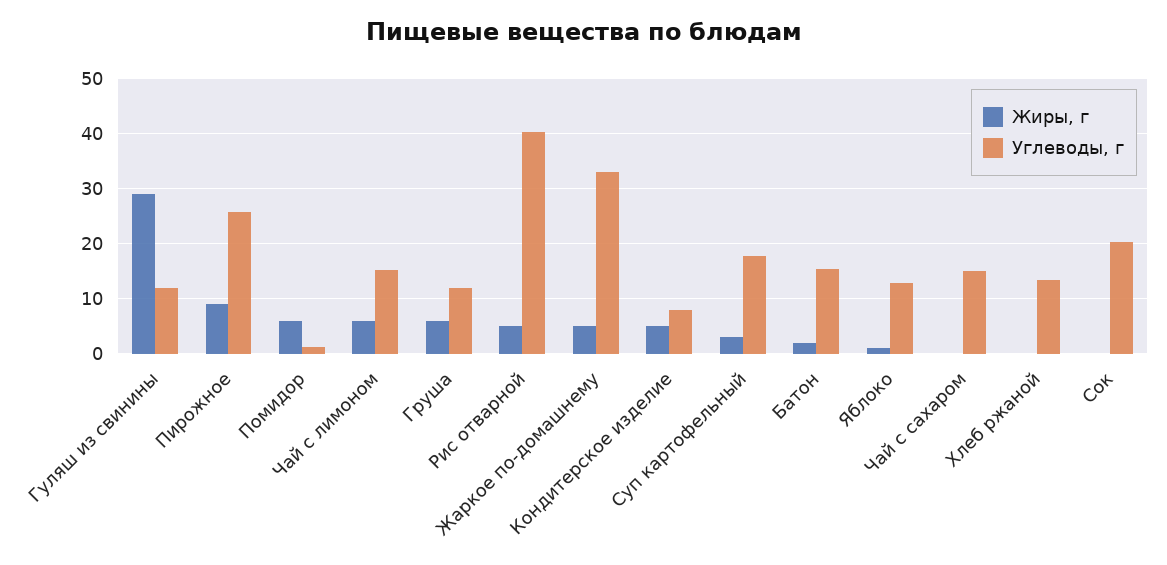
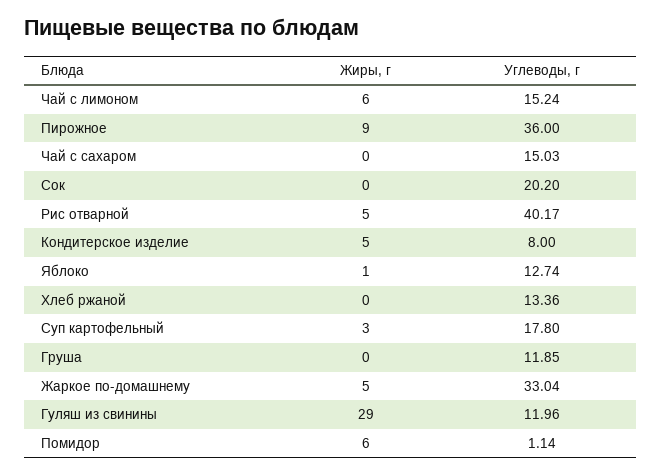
  {
    "Жиры, г": {
      "Гуляш из свинины": 29,
      "Пирожное": 9,
      "Помидор": 6,
      "Чай с лимоном": 6,
-     "Груша": 6,
+     "Груша": 0,
      "Рис отварной": 5,
      "Жаркое по-домашнему": 5,
      "Кондитерское изделие": 5,
      "Суп картофельный": 3,
-     "Батон": 2,
      "Яблоко": 1,
      "Чай с сахаром": 0,
      "Хлеб ржаной": 0,
      "Сок": 0
    },
    "Углеводы, г": {
      "Гуляш из свинины": 11.96,
-     "Пирожное": 26,
+     "Пирожное": 36,
      "Помидор": 1.14,
      "Чай с лимоном": 15.24,
      "Груша": 11.85,
      "Рис отварной": 40.17,
      "Жаркое по-домашнему": 33.04,
      "Кондитерское изделие": 8,
      "Суп картофельный": 17.8,
-     "Батон": 16,
      "Яблоко": 12.74,
      "Чай с сахаром": 15.03,
      "Хлеб ржаной": 13.36,
      "Сок": 20.2
    }
  }

